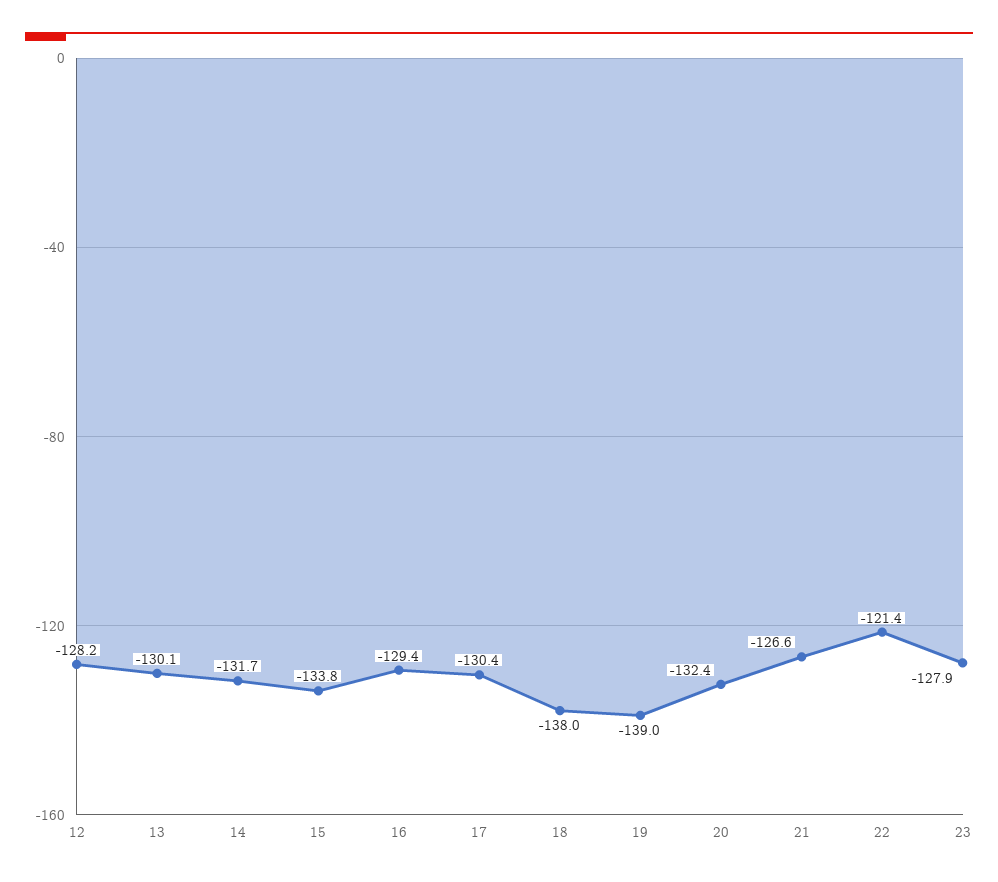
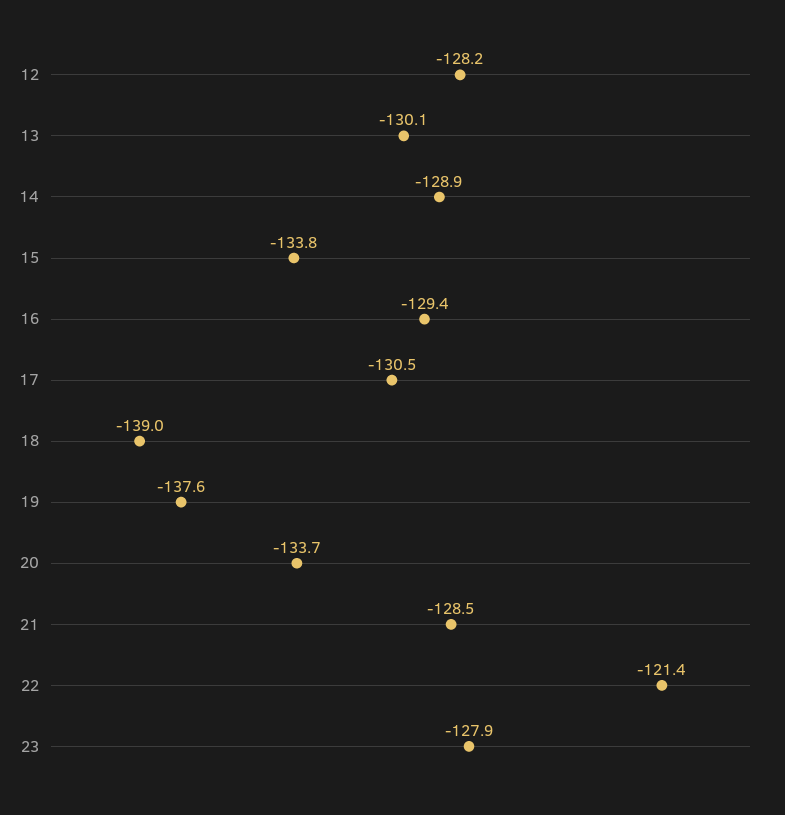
  {
    "12": -128.2,
    "13": -130.1,
-   "14": -131.7,
+   "14": -128.9,
    "15": -133.8,
    "16": -129.4,
-   "17": -130.4,
+   "17": -130.5,
-   "18": -138,
+   "18": -139,
-   "19": -139,
+   "19": -137.6,
-   "20": -132.4,
+   "20": -133.7,
-   "21": -126.6,
+   "21": -128.5,
    "22": -121.4,
    "23": -127.9
  }

